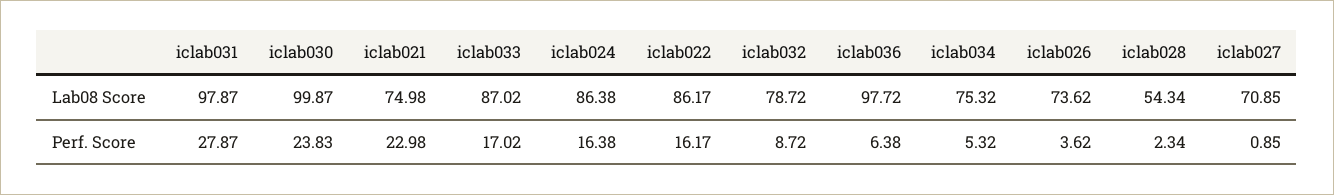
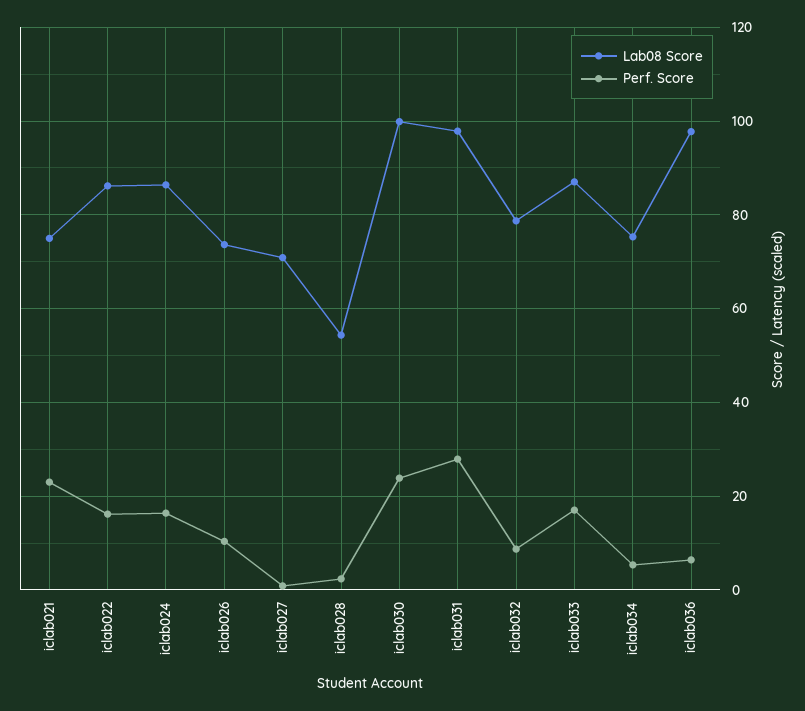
  {
    "Lab08 Score": {
      "iclab031": 97.87,
      "iclab030": 99.87,
      "iclab021": 74.98,
      "iclab033": 87.02,
      "iclab024": 86.38,
      "iclab022": 86.17,
      "iclab032": 78.72,
      "iclab036": 97.72,
      "iclab034": 75.32,
      "iclab026": 73.62,
      "iclab028": 54.34,
      "iclab027": 70.85
    },
    "Perf. Score": {
      "iclab031": 27.87,
      "iclab030": 23.83,
      "iclab021": 22.98,
      "iclab033": 17.02,
      "iclab024": 16.38,
      "iclab022": 16.17,
      "iclab032": 8.72,
      "iclab036": 6.38,
      "iclab034": 5.32,
-     "iclab026": 3.62,
+     "iclab026": 10,
      "iclab028": 2.34,
      "iclab027": 0.85
    }
  }

